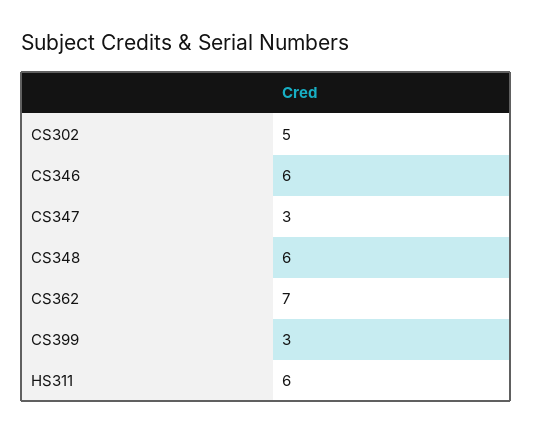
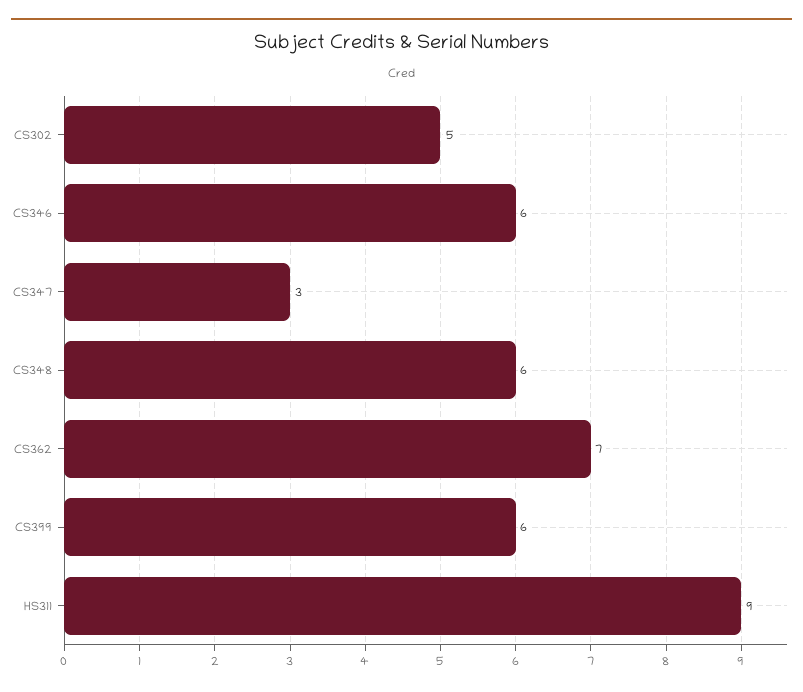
  {
    "CS302": 5,
    "CS346": 6,
    "CS347": 3,
    "CS348": 6,
    "CS362": 7,
-   "CS399": 3,
+   "CS399": 6,
-   "HS311": 6
+   "HS311": 9
  }

